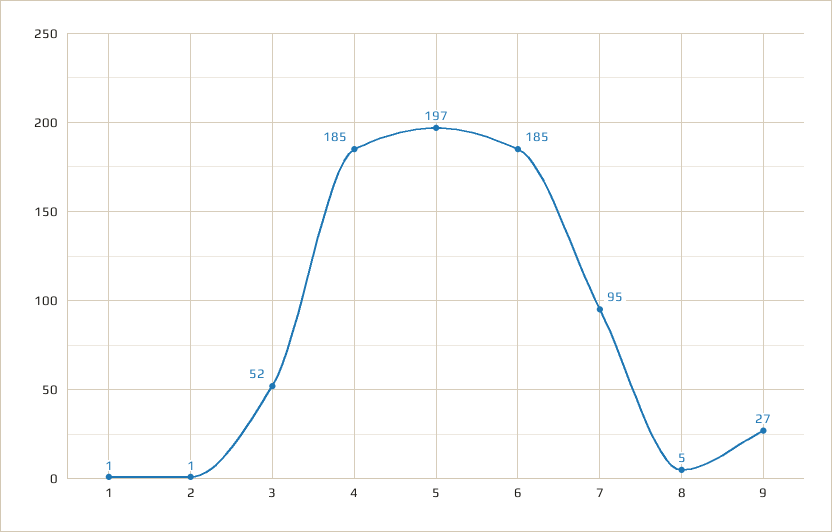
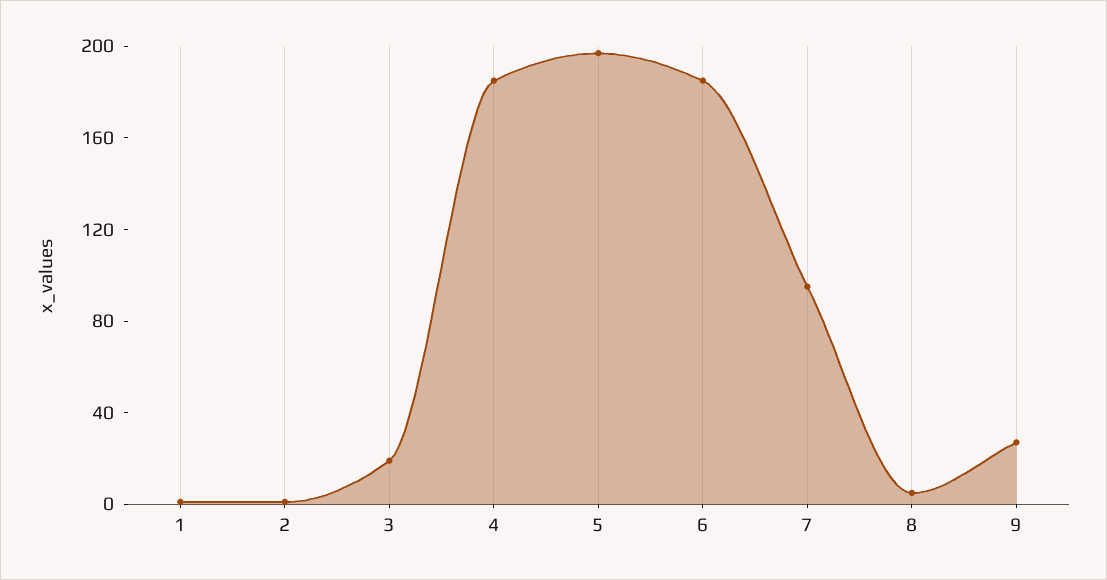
  {
    "1": 1,
    "2": 1,
-   "3": 52,
+   "3": 20,
    "4": 185,
    "5": 197,
    "6": 185,
    "7": 95,
    "8": 5,
    "9": 27
  }

